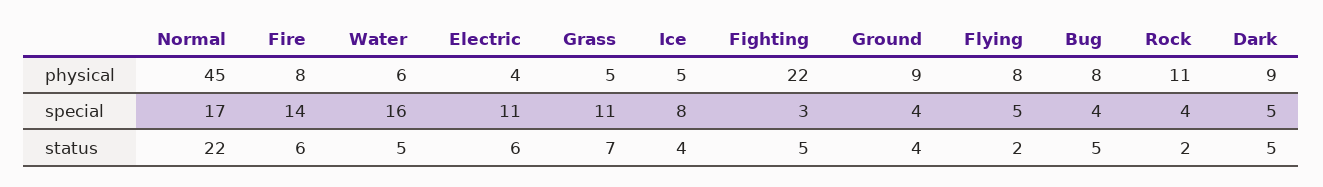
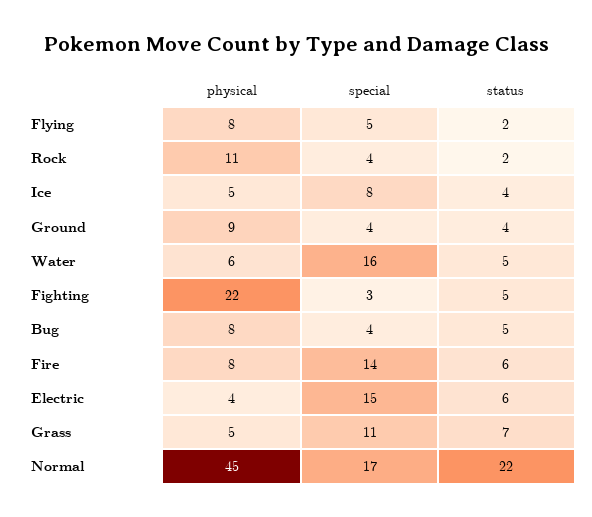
  {
    "Normal": {
      "physical": 45,
      "special": 17,
      "status": 22
    },
    "Fire": {
      "physical": 8,
      "special": 14,
      "status": 6
    },
    "Water": {
      "physical": 6,
      "special": 16,
      "status": 5
    },
    "Electric": {
      "physical": 4,
-     "special": 11,
+     "special": 15,
      "status": 6
    },
    "Grass": {
      "physical": 5,
      "special": 11,
      "status": 7
    },
    "Ice": {
      "physical": 5,
      "special": 8,
      "status": 4
    },
    "Fighting": {
      "physical": 22,
      "special": 3,
      "status": 5
    },
    "Ground": {
      "physical": 9,
      "special": 4,
      "status": 4
    },
    "Flying": {
      "physical": 8,
      "special": 5,
      "status": 2
    },
    "Bug": {
      "physical": 8,
      "special": 4,
      "status": 5
    },
    "Rock": {
      "physical": 11,
      "special": 4,
      "status": 2
-   },
+   }
-   "Dark": {
-     "physical": 9,
-     "special": 5,
-     "status": 5
-   }
  }

